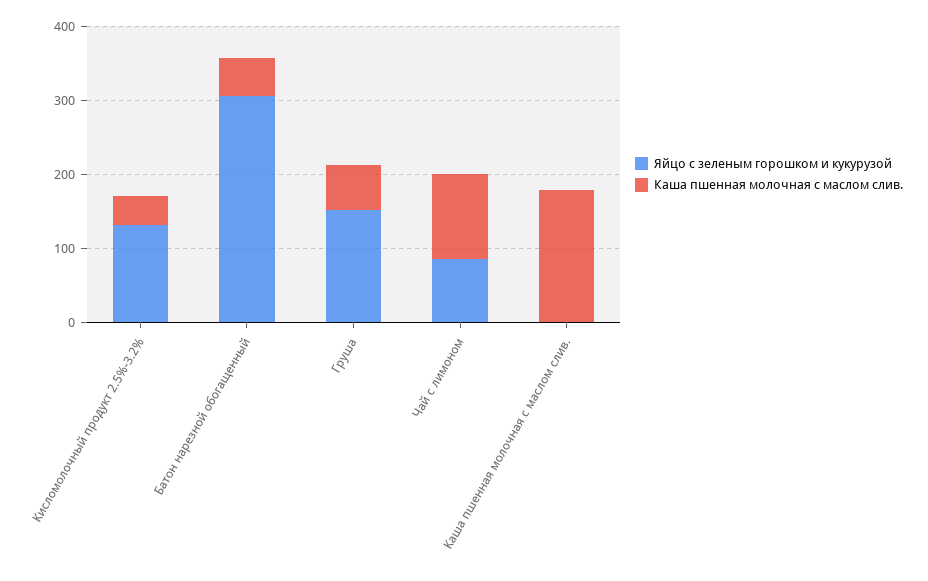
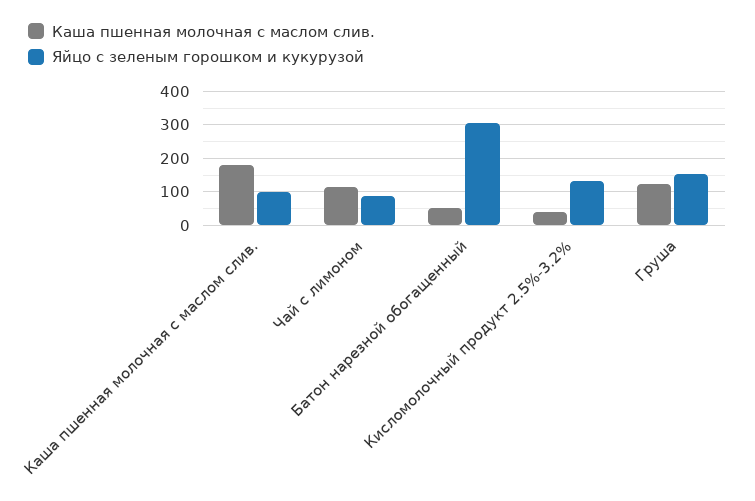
  {
    "Яйцо с зеленым горошком и кукурузой": {
      "Кисломолочный продукт 2.5%-3.2%": 140,
      "Батон нарезной обогащенный": 300,
      "Груша": 160,
      "Чай с лимоном": 80,
-     "Каша пшенная молочная с маслом слив.": 0
+     "Каша пшенная молочная с маслом слив.": 100
    },
    "Каша пшенная молочная с маслом слив.": {
      "Кисломолочный продукт 2.5%-3.2%": 40,
      "Батон нарезной обогащенный": 60,
-     "Груша": 60,
+     "Груша": 120,
      "Чай с лимоном": 120,
      "Каша пшенная молочная с маслом слив.": 180
    }
  }

